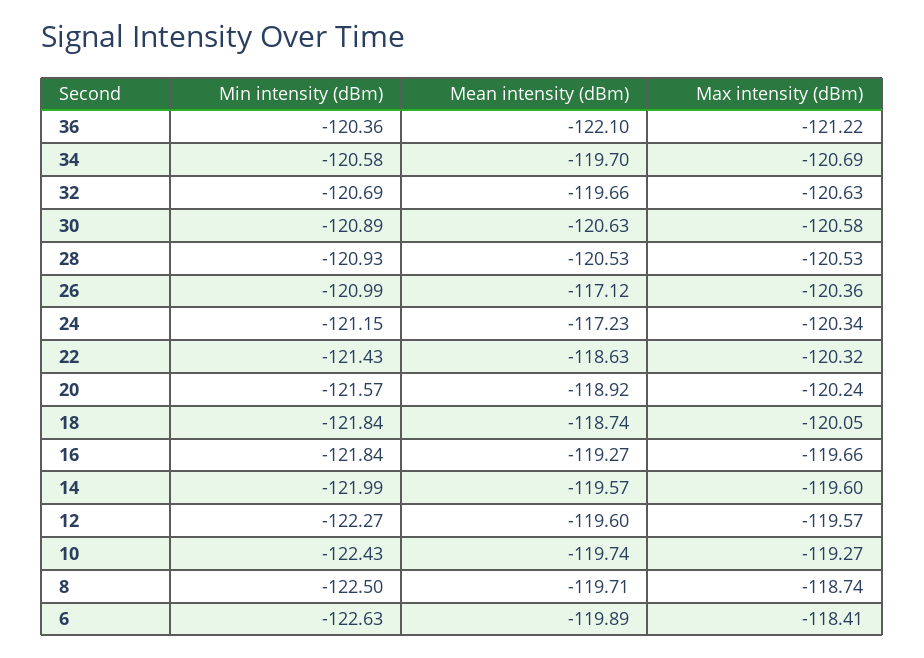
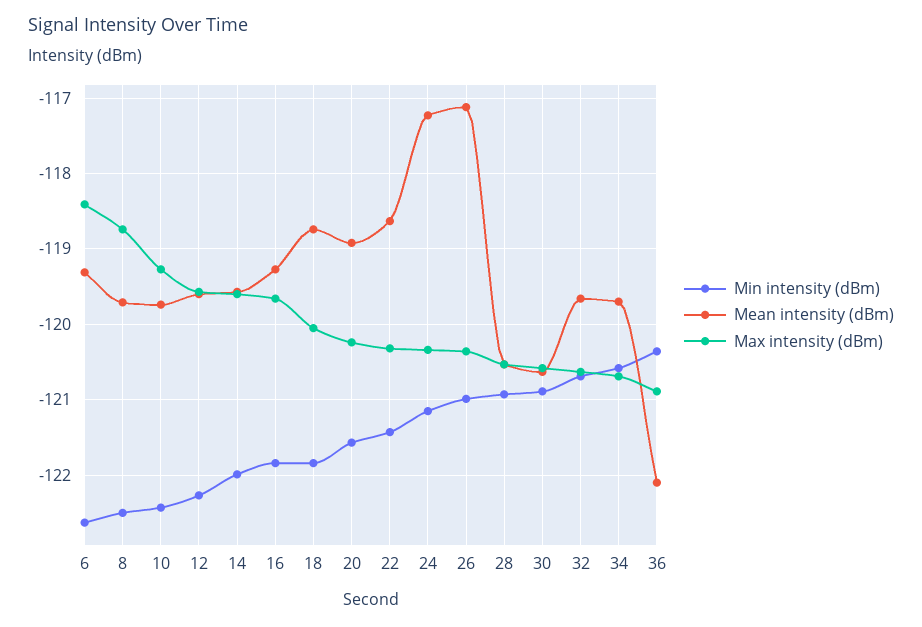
  {
    "Min intensity (dBm)": {
      "36": -120.36,
      "34": -120.58,
      "32": -120.69,
      "30": -120.89,
      "28": -120.93,
      "26": -120.99,
      "24": -121.15,
      "22": -121.43,
      "20": -121.57,
      "18": -121.84,
      "16": -121.84,
      "14": -121.99,
      "12": -122.27,
      "10": -122.43,
      "8": -122.5,
      "6": -122.63
    },
    "Mean intensity (dBm)": {
      "36": -122.1,
      "34": -119.7,
      "32": -119.66,
      "30": -120.63,
      "28": -120.53,
      "26": -117.12,
      "24": -117.23,
      "22": -118.63,
      "20": -118.92,
      "18": -118.74,
      "16": -119.27,
      "14": -119.57,
      "12": -119.6,
      "10": -119.74,
      "8": -119.71,
-     "6": -119.89
+     "6": -119.3
    },
    "Max intensity (dBm)": {
-     "36": -121.22,
+     "36": -120.9,
      "34": -120.69,
      "32": -120.63,
      "30": -120.58,
      "28": -120.53,
      "26": -120.36,
      "24": -120.34,
      "22": -120.32,
      "20": -120.24,
      "18": -120.05,
      "16": -119.66,
      "14": -119.6,
      "12": -119.57,
      "10": -119.27,
      "8": -118.74,
      "6": -118.41
    }
  }

